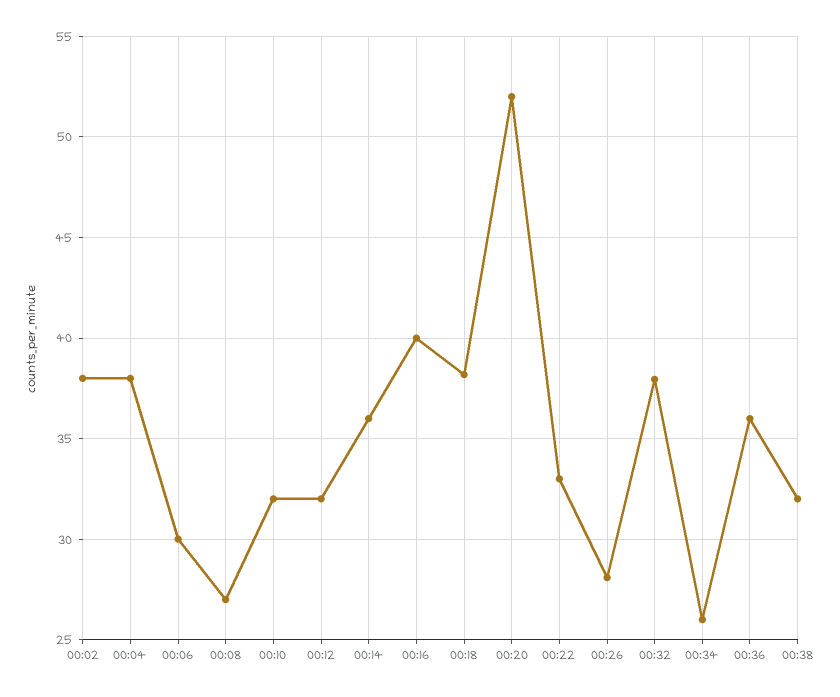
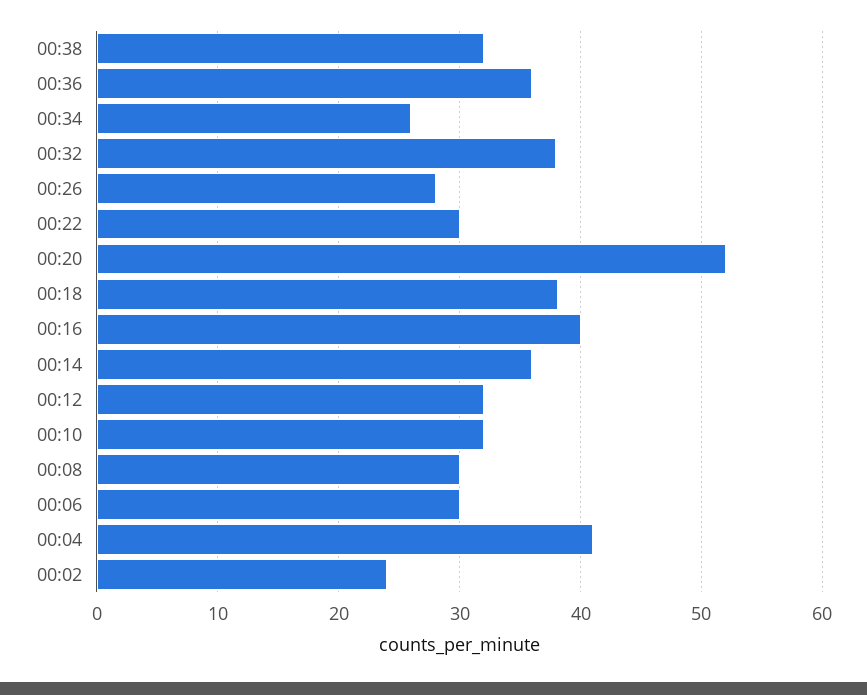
  {
-   "00:02": 38,
+   "00:02": 24,
-   "00:04": 38,
+   "00:04": 41,
    "00:06": 30,
-   "00:08": 27,
+   "00:08": 30,
    "00:10": 32,
    "00:12": 32,
    "00:14": 36,
    "00:16": 40,
    "00:18": 38,
    "00:20": 52,
-   "00:22": 33,
+   "00:22": 30,
    "00:26": 28,
    "00:32": 38,
    "00:34": 26,
    "00:36": 36,
    "00:38": 32
  }

